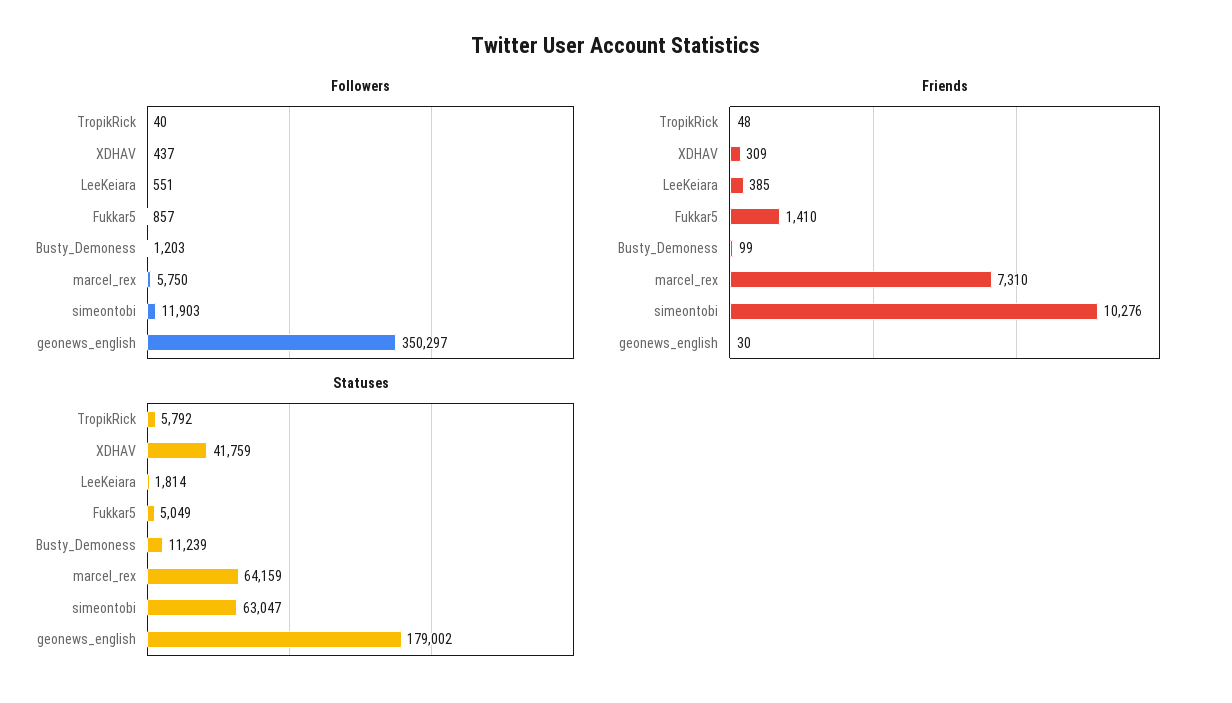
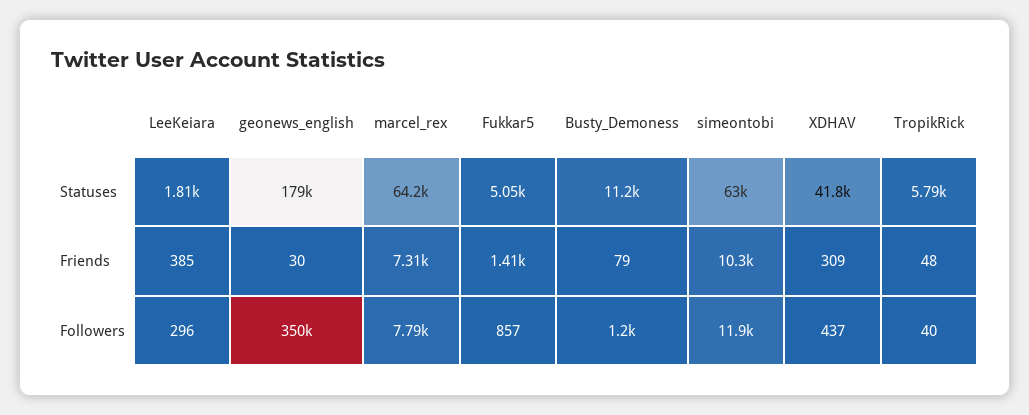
  {
    "Followers": {
      "TropikRick": 40,
      "XDHAV": 437,
-     "LeeKeiara": 551,
+     "LeeKeiara": 296,
      "Fukkar5": 857,
      "Busty_Demoness": 1203,
-     "marcel_rex": 5750,
+     "marcel_rex": 7790,
      "simeontobi": 11903,
      "geonews_english": 350297
    },
    "Friends": {
      "TropikRick": 48,
      "XDHAV": 309,
      "LeeKeiara": 385,
      "Fukkar5": 1410,
-     "Busty_Demoness": 99,
+     "Busty_Demoness": 79,
      "marcel_rex": 7310,
      "simeontobi": 10276,
      "geonews_english": 30
    },
    "Statuses": {
      "TropikRick": 5792,
      "XDHAV": 41759,
      "LeeKeiara": 1814,
      "Fukkar5": 5049,
      "Busty_Demoness": 11239,
      "marcel_rex": 64159,
      "simeontobi": 63047,
      "geonews_english": 179002
    }
  }

